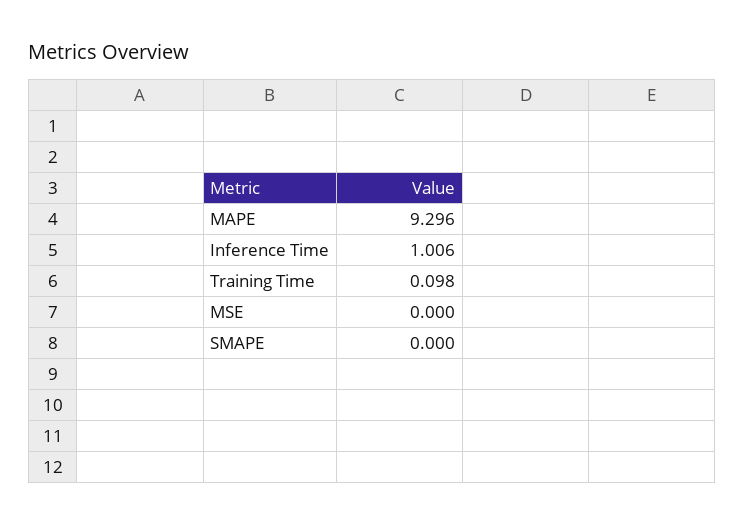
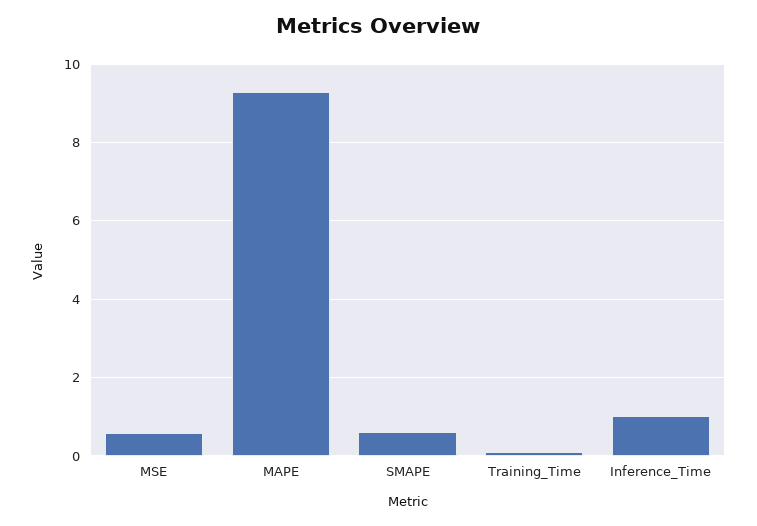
  {
    "MAPE": 9.296,
    "Inference Time": 1.006,
    "Training Time": 0.098,
-   "MSE": 0,
+   "MSE": 0.6,
-   "SMAPE": 0
+   "SMAPE": 0.6
  }

